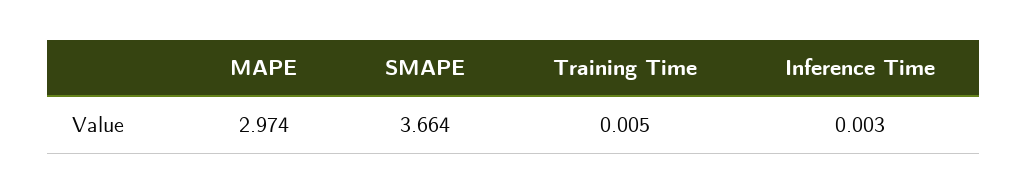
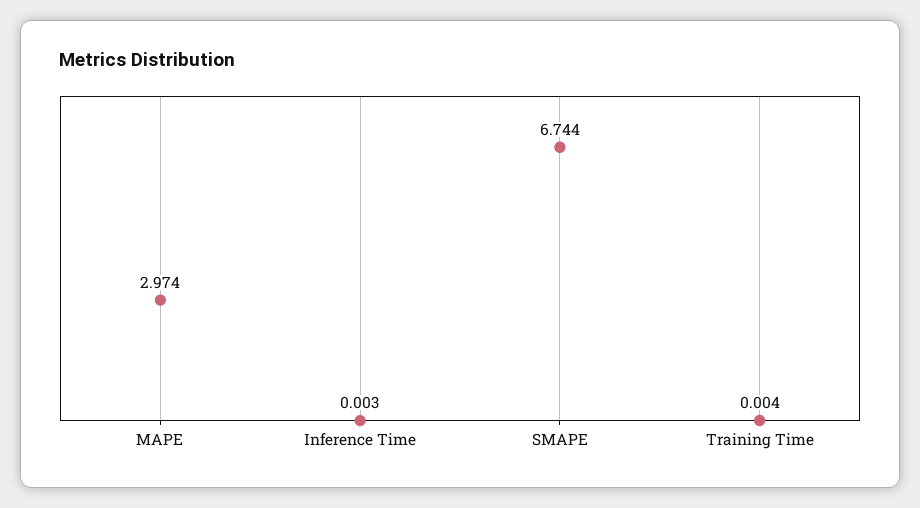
  {
    "MAPE": 2.974,
-   "SMAPE": 3.664,
+   "SMAPE": 6.744,
-   "Training Time": 0.005,
+   "Training Time": 0.004,
    "Inference Time": 0.003
  }

